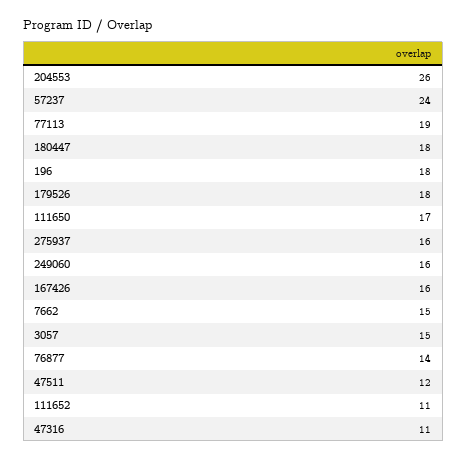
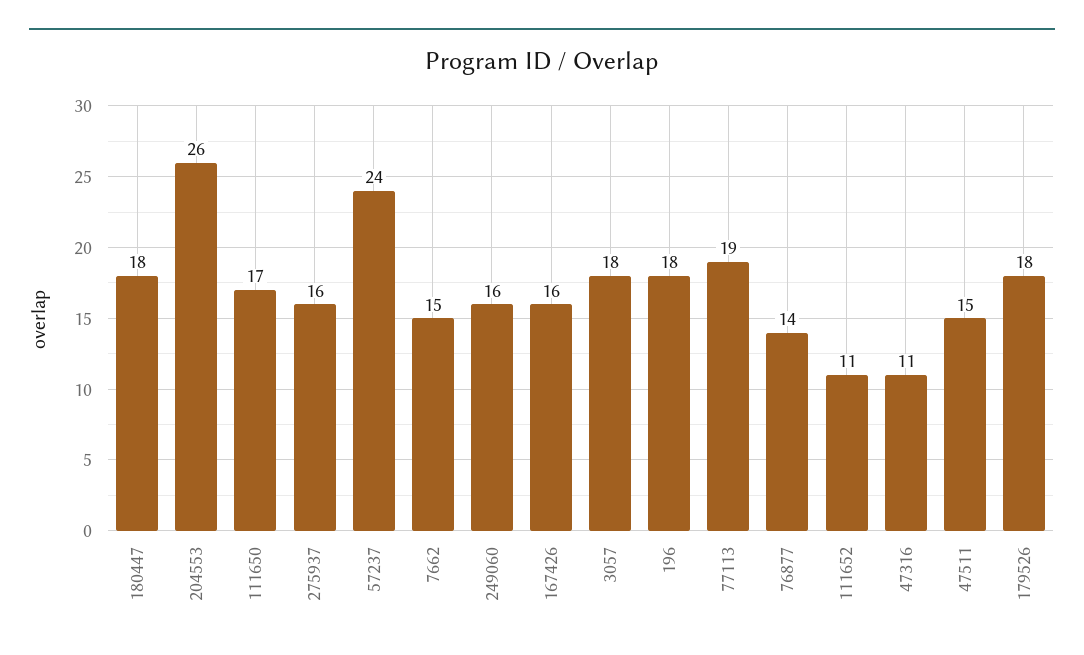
  {
    "204553": 26,
    "57237": 24,
    "77113": 19,
    "180447": 18,
    "196": 18,
    "179526": 18,
    "111650": 17,
    "275937": 16,
    "249060": 16,
    "167426": 16,
    "7662": 15,
-   "3057": 15,
+   "3057": 18,
    "76877": 14,
-   "47511": 12,
+   "47511": 15,
    "111652": 11,
    "47316": 11
  }

